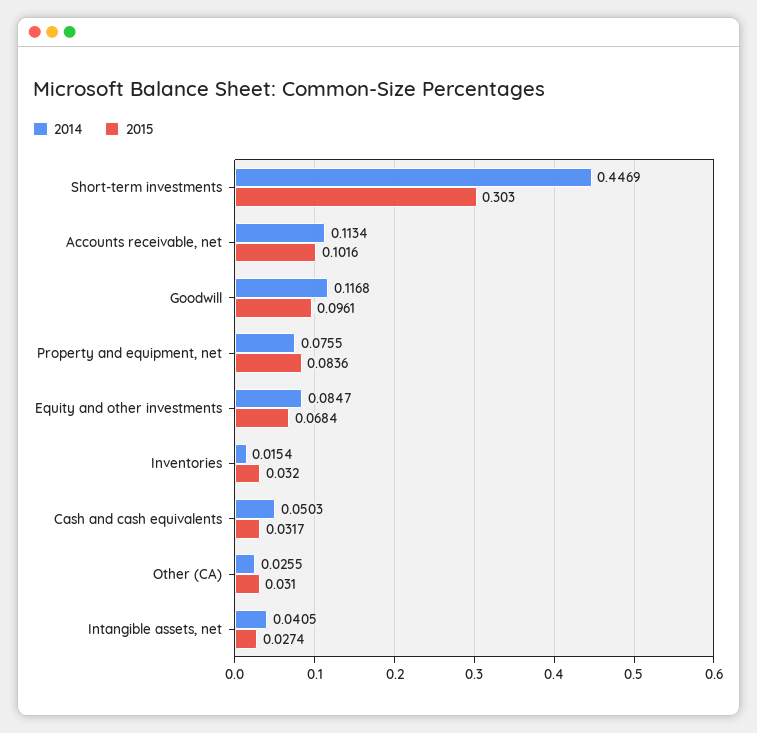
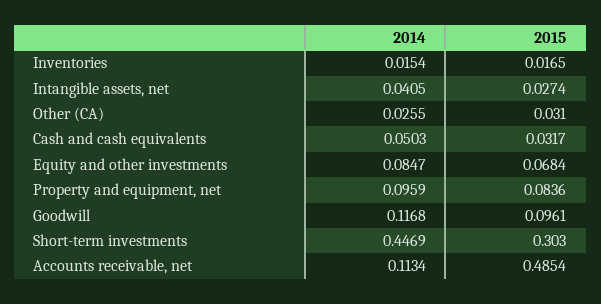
  {
    "2014": {
      "Short-term investments": 0.4469,
      "Accounts receivable, net": 0.1134,
      "Goodwill": 0.1168,
-     "Property and equipment, net": 0.0755,
+     "Property and equipment, net": 0.0959,
      "Equity and other investments": 0.0847,
      "Inventories": 0.0154,
      "Cash and cash equivalents": 0.0503,
      "Other (CA)": 0.0255,
      "Intangible assets, net": 0.0405
    },
    "2015": {
      "Short-term investments": 0.303,
-     "Accounts receivable, net": 0.1016,
+     "Accounts receivable, net": 0.4854,
      "Goodwill": 0.0961,
      "Property and equipment, net": 0.0836,
      "Equity and other investments": 0.0684,
-     "Inventories": 0.032,
+     "Inventories": 0.0165,
      "Cash and cash equivalents": 0.0317,
      "Other (CA)": 0.031,
      "Intangible assets, net": 0.0274
    }
  }

